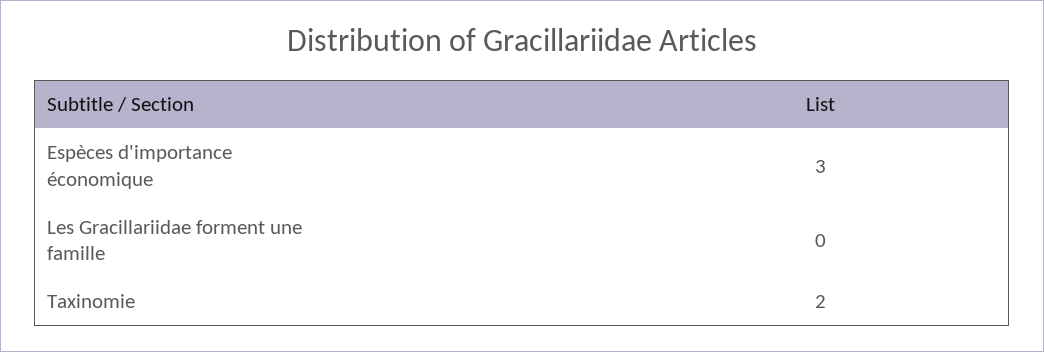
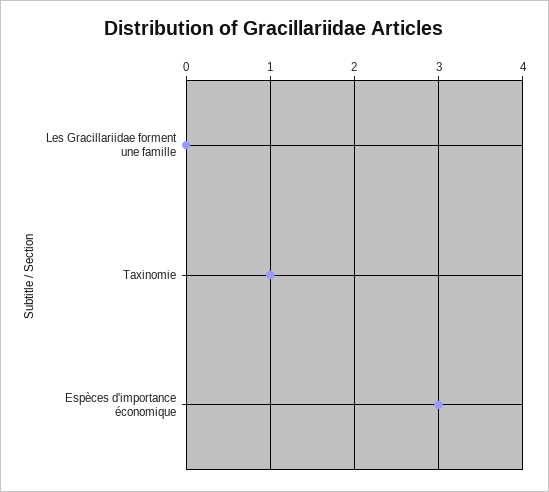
  {
    "Espèces d'importance économique": 3,
    "Les Gracillariidae forment une famille": 0,
-   "Taxinomie": 2
+   "Taxinomie": 1
  }

